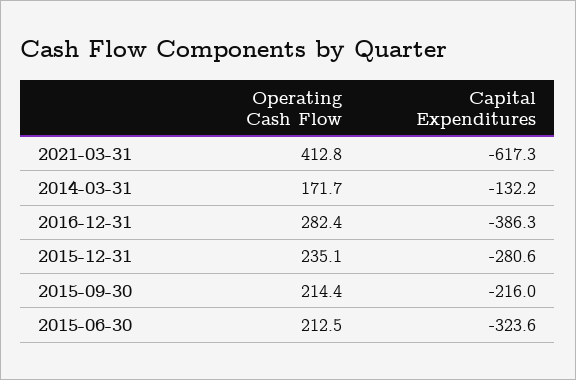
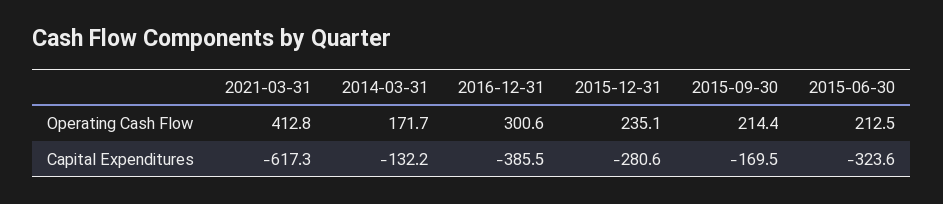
  {
    "Operating Cash Flow": {
      "2021-03-31": 412.8,
      "2014-03-31": 171.7,
-     "2016-12-31": 282.4,
+     "2016-12-31": 300.6,
      "2015-12-31": 235.1,
      "2015-09-30": 214.4,
      "2015-06-30": 212.5
    },
    "Capital Expenditures": {
      "2021-03-31": -617.3,
      "2014-03-31": -132.2,
-     "2016-12-31": -386.3,
+     "2016-12-31": -385.5,
      "2015-12-31": -280.6,
-     "2015-09-30": -216,
+     "2015-09-30": -169.5,
      "2015-06-30": -323.6
    }
  }

